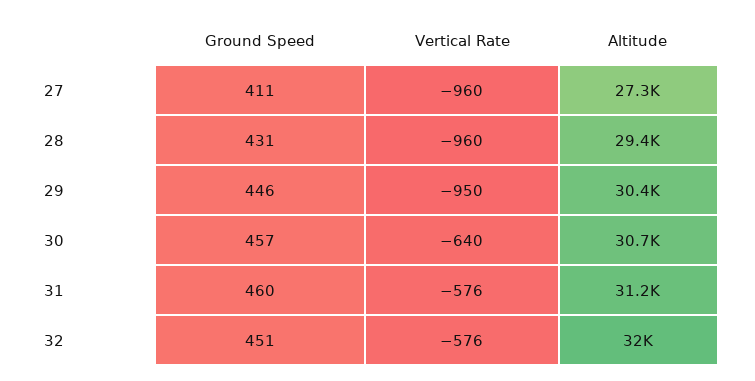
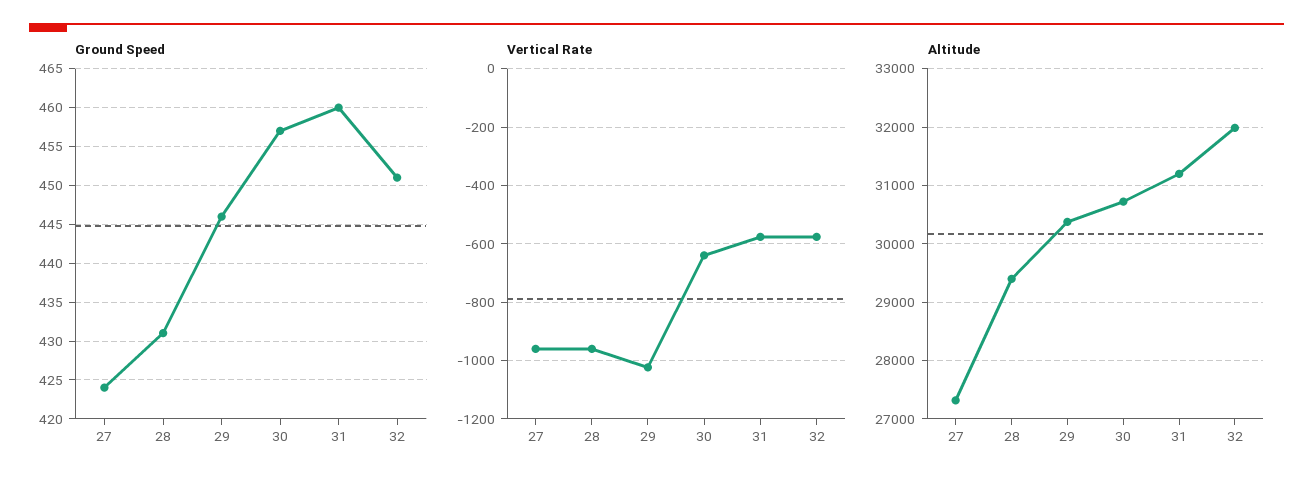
  {
    "Ground Speed": {
-     "27": 411,
+     "27": 424,
      "28": 431,
      "29": 446,
      "30": 457,
      "31": 460,
      "32": 451
    },
    "Vertical Rate": {
      "27": -960,
      "28": -960,
-     "29": -950,
+     "29": -1025,
      "30": -640,
      "31": -576,
      "32": -576
    },
    "Altitude": {
      "27": 27300,
      "28": 29400,
      "29": 30400,
      "30": 30700,
      "31": 31200,
      "32": 32000
    }
  }

